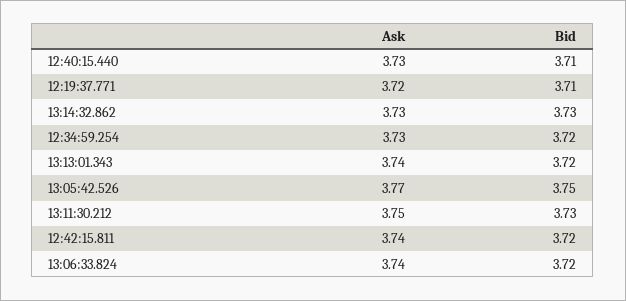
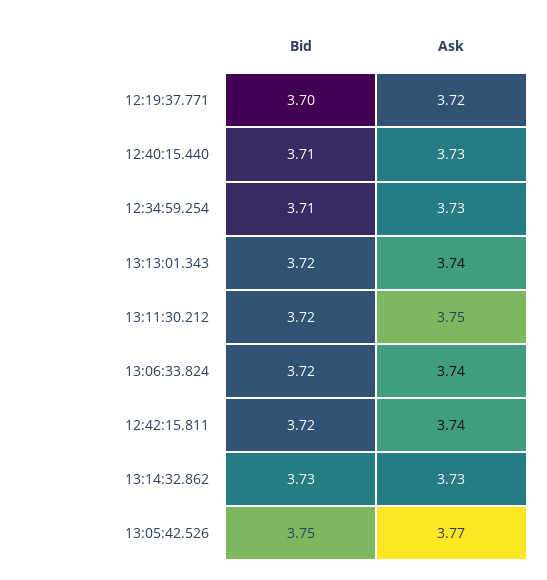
  {
    "Ask": {
      "12:40:15.440": 3.73,
      "12:19:37.771": 3.72,
      "13:14:32.862": 3.73,
      "12:34:59.254": 3.73,
      "13:13:01.343": 3.74,
      "13:05:42.526": 3.77,
      "13:11:30.212": 3.75,
      "12:42:15.811": 3.74,
      "13:06:33.824": 3.74
    },
    "Bid": {
      "12:40:15.440": 3.71,
-     "12:19:37.771": 3.71,
+     "12:19:37.771": 3.7,
      "13:14:32.862": 3.73,
-     "12:34:59.254": 3.72,
+     "12:34:59.254": 3.71,
      "13:13:01.343": 3.72,
      "13:05:42.526": 3.75,
-     "13:11:30.212": 3.73,
+     "13:11:30.212": 3.72,
      "12:42:15.811": 3.72,
      "13:06:33.824": 3.72
    }
  }

